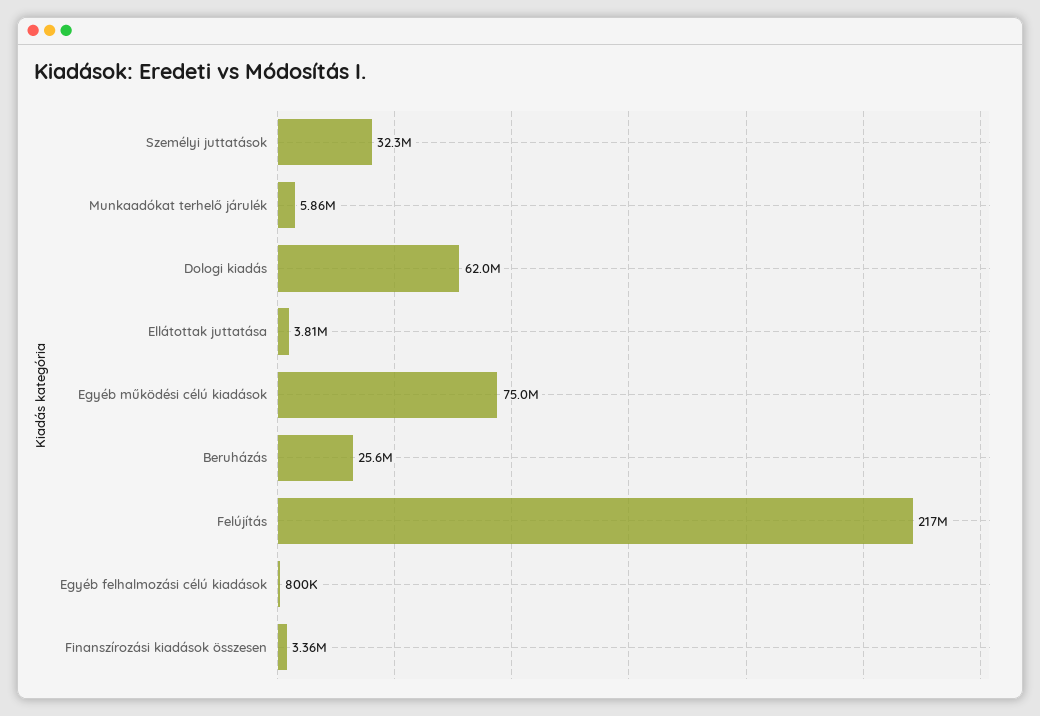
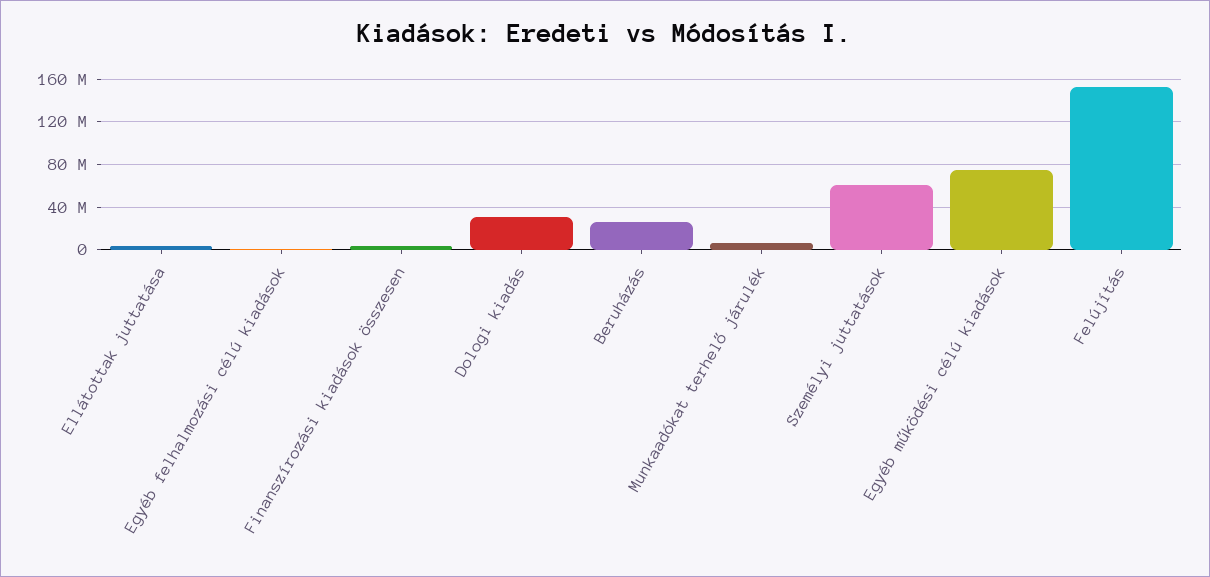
  {
-   "Személyi juttatások": 32300000,
+   "Személyi juttatások": 60000000,
    "Munkaadókat terhelő járulék": 5860000,
-   "Dologi kiadás": 62000000,
+   "Dologi kiadás": 30000000,
    "Ellátottak juttatása": 3810000,
    "Egyéb működési célú kiadások": 75000000,
    "Beruházás": 25600000,
-   "Felújítás": 217000000,
+   "Felújítás": 150000000,
    "Egyéb felhalmozási célú kiadások": 800000,
    "Finanszírozási kiadások összesen": 3360000
  }

